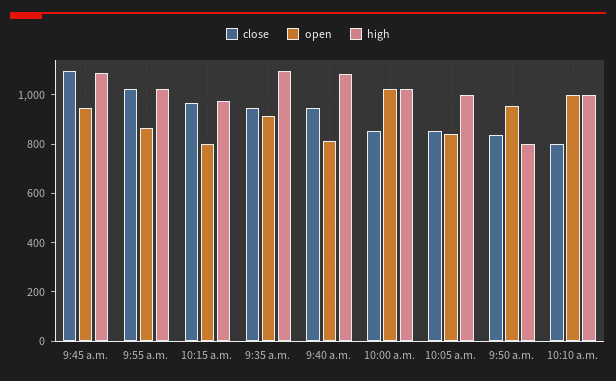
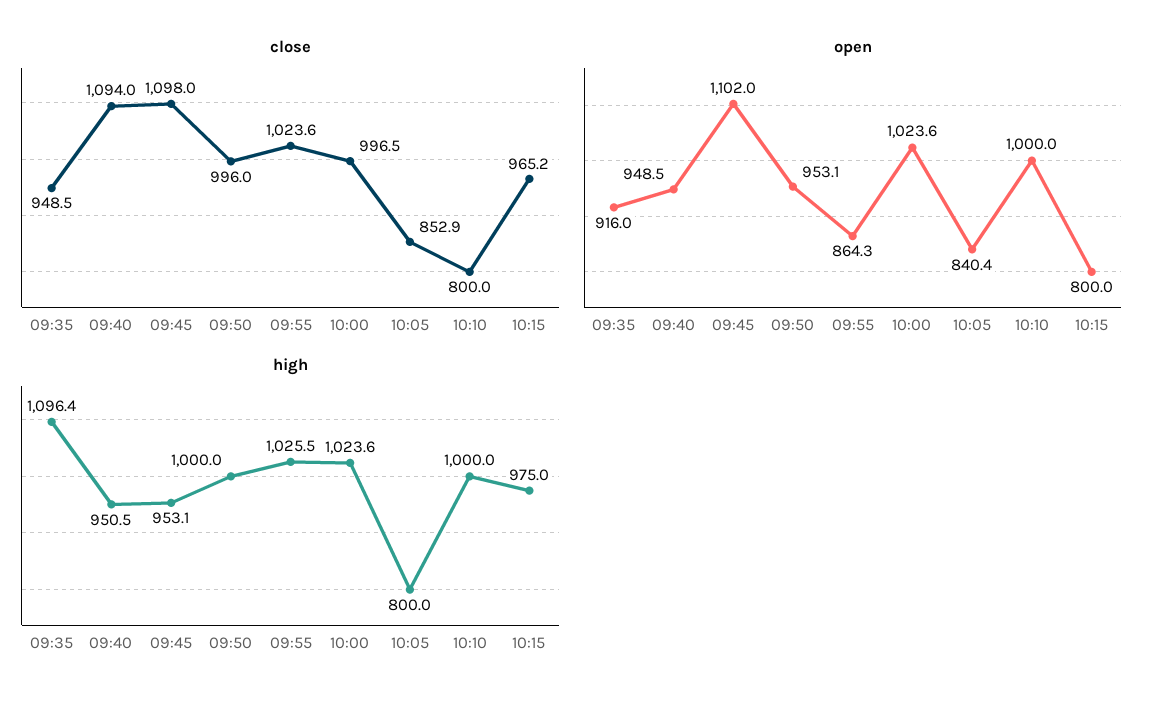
  {
    "close": {
      "9:45 a.m.": 1098,
      "9:55 a.m.": 1023.6,
      "10:15 a.m.": 965.2,
      "9:35 a.m.": 948.5,
-     "9:40 a.m.": 950,
+     "9:40 a.m.": 1094,
-     "10:00 a.m.": 850,
+     "10:00 a.m.": 996.5,
      "10:05 a.m.": 852.9,
-     "9:50 a.m.": 850,
+     "9:50 a.m.": 996,
      "10:10 a.m.": 800
    },
    "open": {
-     "9:45 a.m.": 950,
+     "9:45 a.m.": 1102,
      "9:55 a.m.": 864.3,
      "10:15 a.m.": 800,
      "9:35 a.m.": 916,
-     "9:40 a.m.": 800,
+     "9:40 a.m.": 948.5,
      "10:00 a.m.": 1023.6,
      "10:05 a.m.": 840.4,
      "9:50 a.m.": 953.1,
      "10:10 a.m.": 1000
    },
    "high": {
-     "9:45 a.m.": 1100,
+     "9:45 a.m.": 953.1,
      "9:55 a.m.": 1025.5,
      "10:15 a.m.": 975,
      "9:35 a.m.": 1096.4,
-     "9:40 a.m.": 1100,
+     "9:40 a.m.": 950.5,
      "10:00 a.m.": 1023.6,
-     "10:05 a.m.": 1000,
+     "10:05 a.m.": 800,
-     "9:50 a.m.": 800,
+     "9:50 a.m.": 1000,
      "10:10 a.m.": 1000
    }
  }

